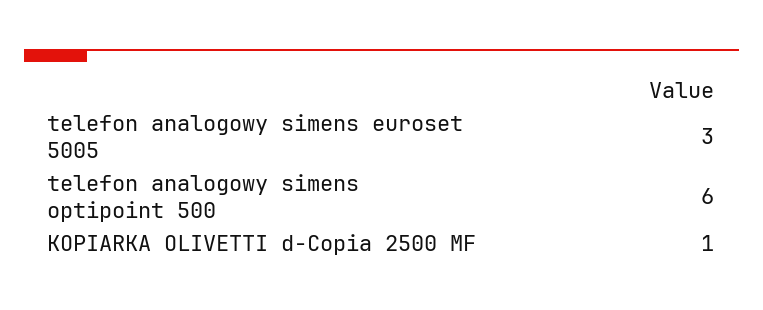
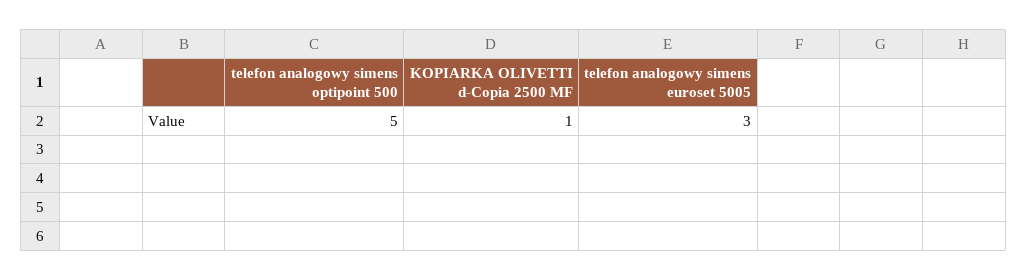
  {
    "telefon analogowy simens euroset 5005": 3,
-   "telefon analogowy simens optipoint 500": 6,
+   "telefon analogowy simens optipoint 500": 5,
    "KOPIARKA OLIVETTI d-Copia 2500 MF": 1
  }

